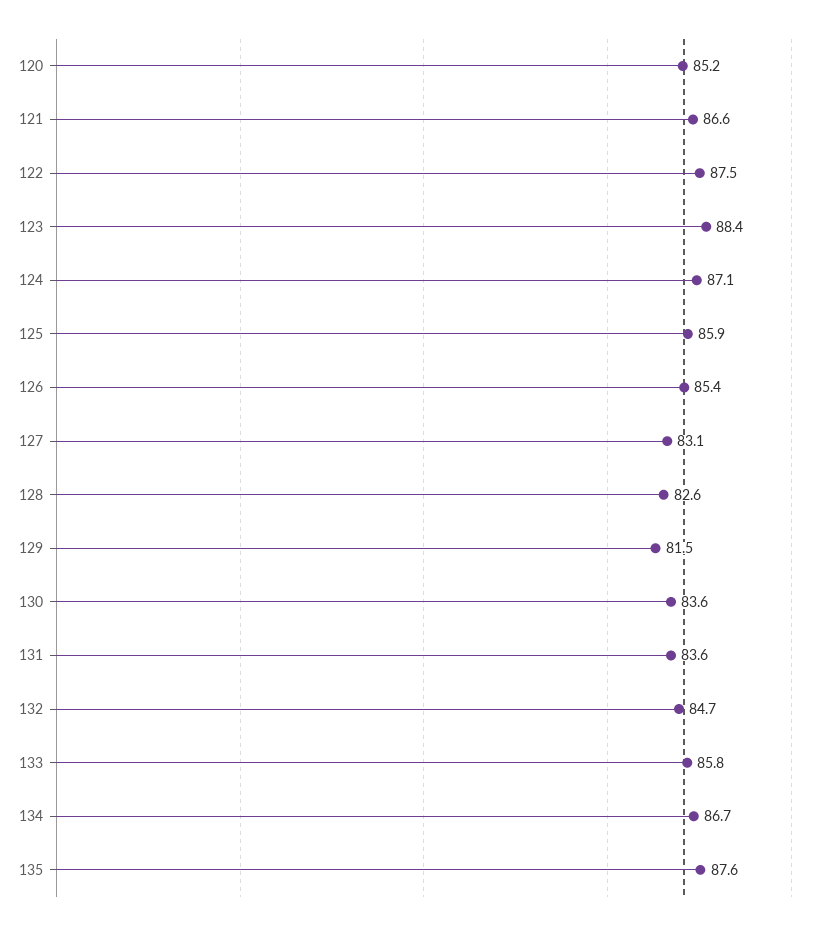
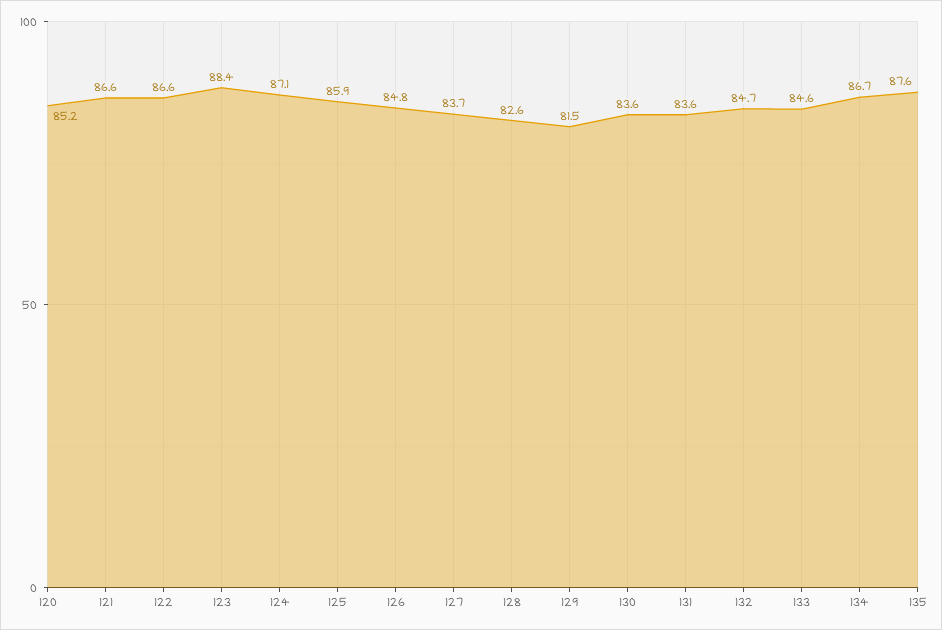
  {
    "120": 85.2,
    "121": 86.6,
-   "122": 87.5,
+   "122": 86.6,
    "123": 88.4,
    "124": 87.1,
    "125": 85.9,
-   "126": 85.4,
+   "126": 84.8,
-   "127": 83.1,
+   "127": 83.7,
    "128": 82.6,
    "129": 81.5,
    "130": 83.6,
    "131": 83.6,
    "132": 84.7,
-   "133": 85.8,
+   "133": 84.6,
    "134": 86.7,
    "135": 87.6
  }

